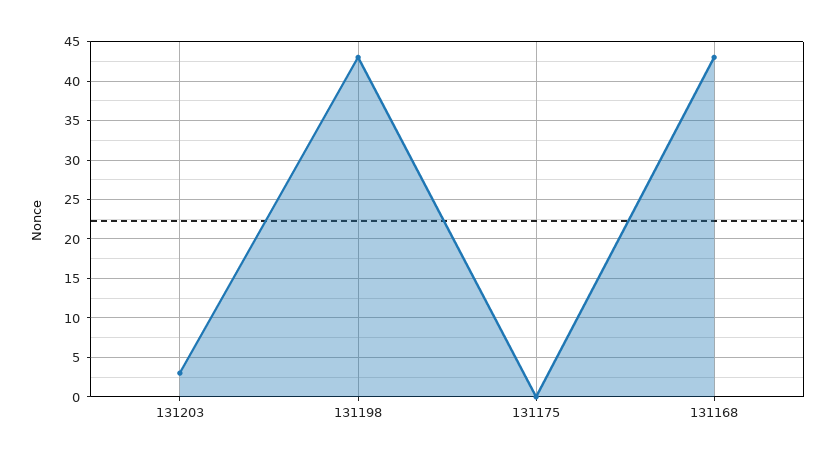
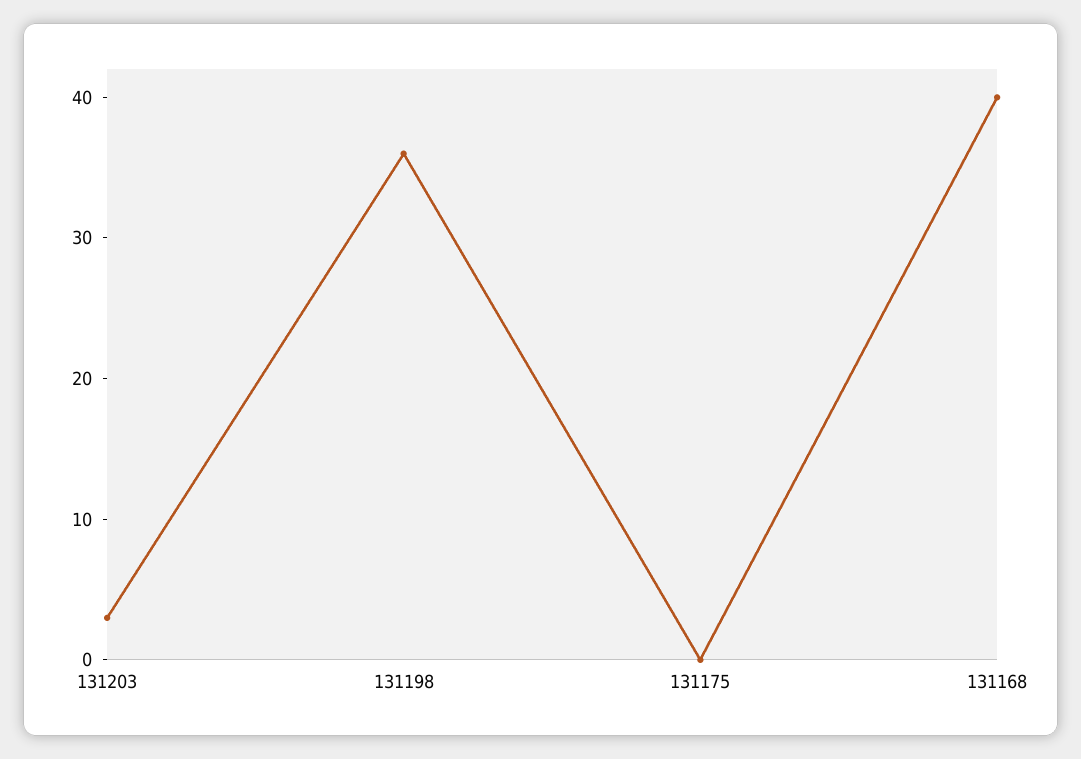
  {
    "131203": 3,
-   "131198": 43,
+   "131198": 36,
    "131175": 0,
-   "131168": 43
+   "131168": 40
  }

